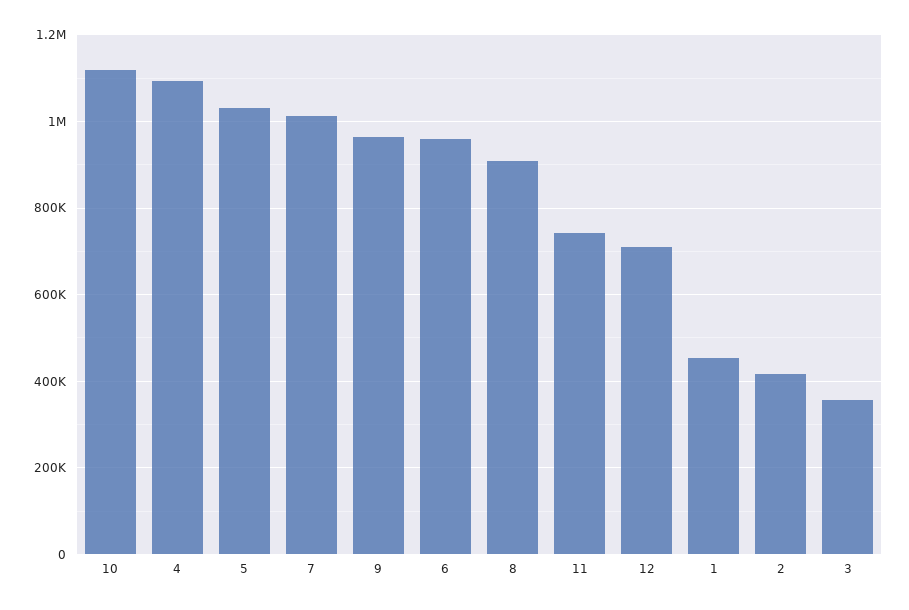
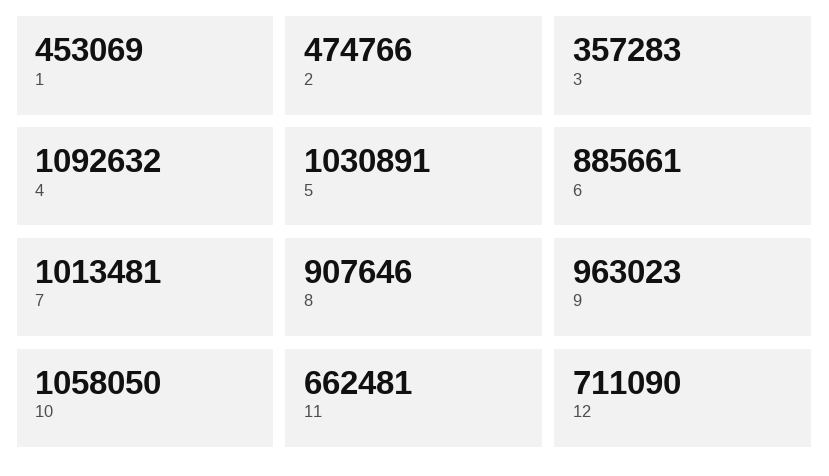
  {
-   "10": 1120000,
+   "10": 1058050,
    "4": 1092632,
    "5": 1030891,
    "7": 1013481,
    "9": 963023,
-   "6": 960000,
+   "6": 885661,
    "8": 907646,
-   "11": 740000,
+   "11": 662481,
    "12": 711090,
    "1": 453069,
-   "2": 420000,
+   "2": 474766,
    "3": 357283
  }

